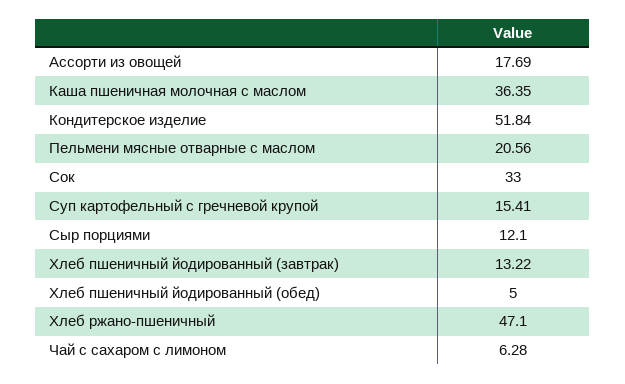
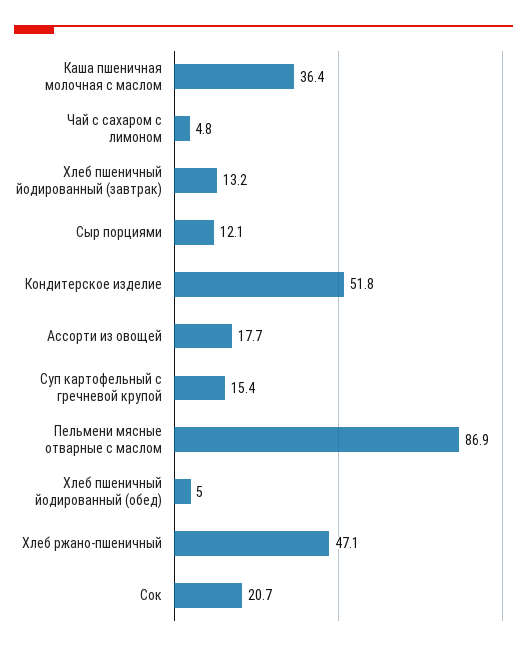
  {
    "Ассорти из овощей": 17.69,
    "Каша пшеничная молочная с маслом": 36.35,
    "Кондитерское изделие": 51.84,
-   "Пельмени мясные отварные с маслом": 20.56,
+   "Пельмени мясные отварные с маслом": 86.9,
-   "Сок": 33,
+   "Сок": 20.7,
    "Суп картофельный с гречневой крупой": 15.41,
    "Сыр порциями": 12.1,
    "Хлеб пшеничный йодированный (завтрак)": 13.22,
    "Хлеб пшеничный йодированный (обед)": 5,
    "Хлеб ржано-пшеничный": 47.1,
-   "Чай с сахаром с лимоном": 6.28
+   "Чай с сахаром с лимоном": 4.8
  }

